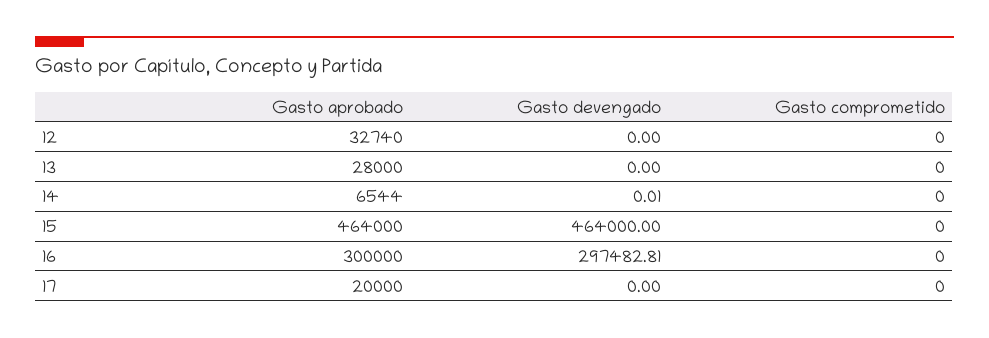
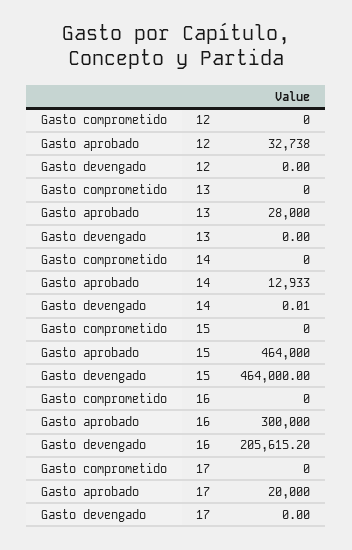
  {
    "Gasto aprobado": {
-     "12": 32740,
+     "12": 32738,
      "13": 28000,
-     "14": 6544,
+     "14": 12933,
      "15": 464000,
      "16": 300000,
      "17": 20000
    },
    "Gasto devengado": {
      "12": 0,
      "13": 0,
      "14": 0.01,
      "15": 464000,
-     "16": 297482.81,
+     "16": 205615.2,
      "17": 0
    },
    "Gasto comprometido": {
      "12": 0,
      "13": 0,
      "14": 0,
      "15": 0,
      "16": 0,
      "17": 0
    }
  }

